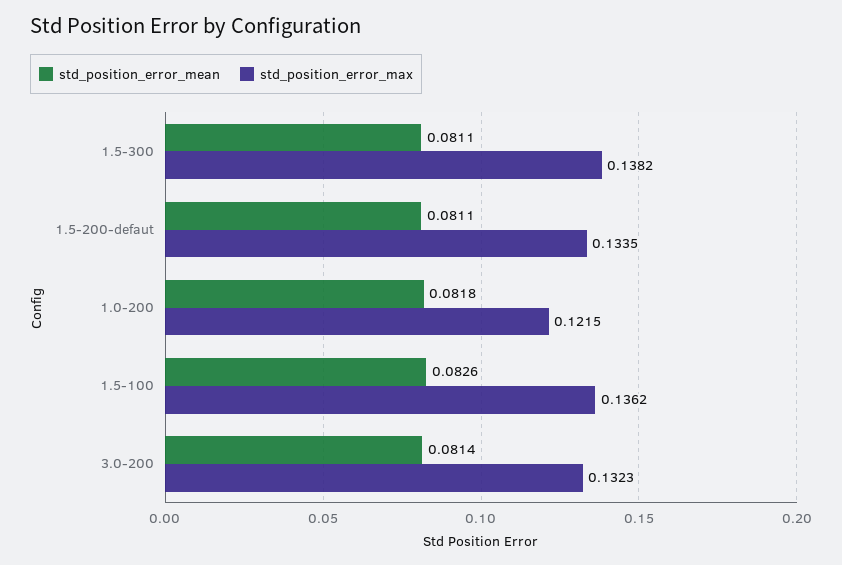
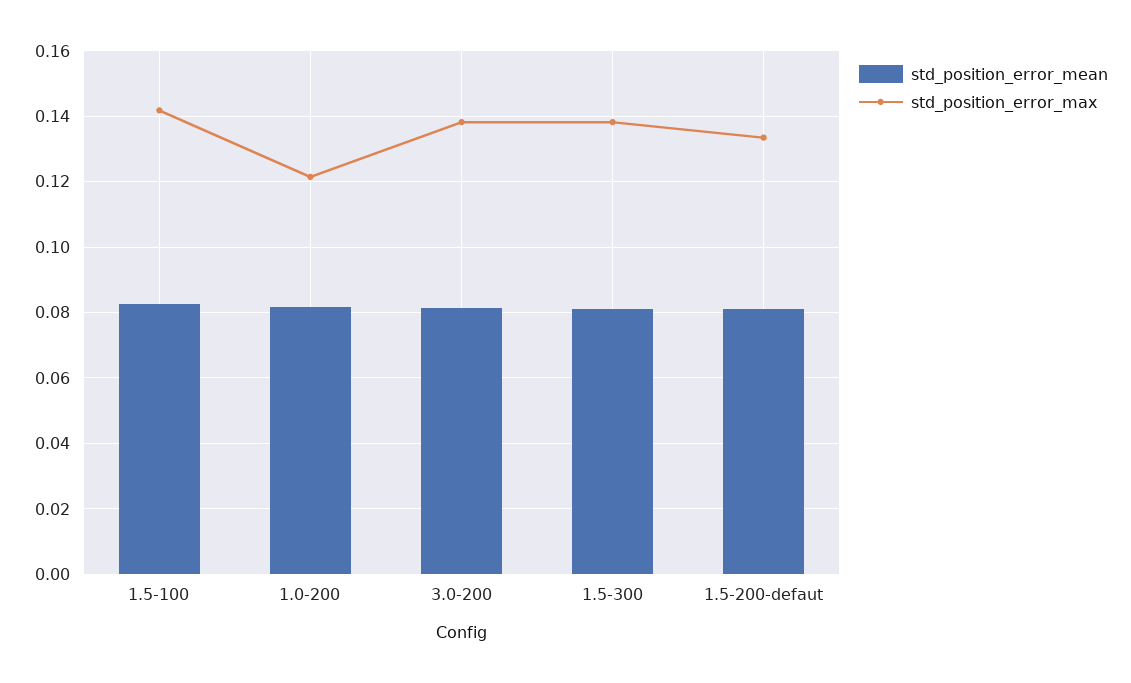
  {
    "std_position_error_mean": {
      "1.5-300": 0.0811,
      "1.5-200-defaut": 0.0811,
      "1.0-200": 0.0818,
      "1.5-100": 0.0826,
      "3.0-200": 0.0814
    },
    "std_position_error_max": {
      "1.5-300": 0.1382,
      "1.5-200-defaut": 0.1335,
      "1.0-200": 0.1215,
-     "1.5-100": 0.1362,
+     "1.5-100": 0.142,
-     "3.0-200": 0.1323
+     "3.0-200": 0.138
    }
  }

